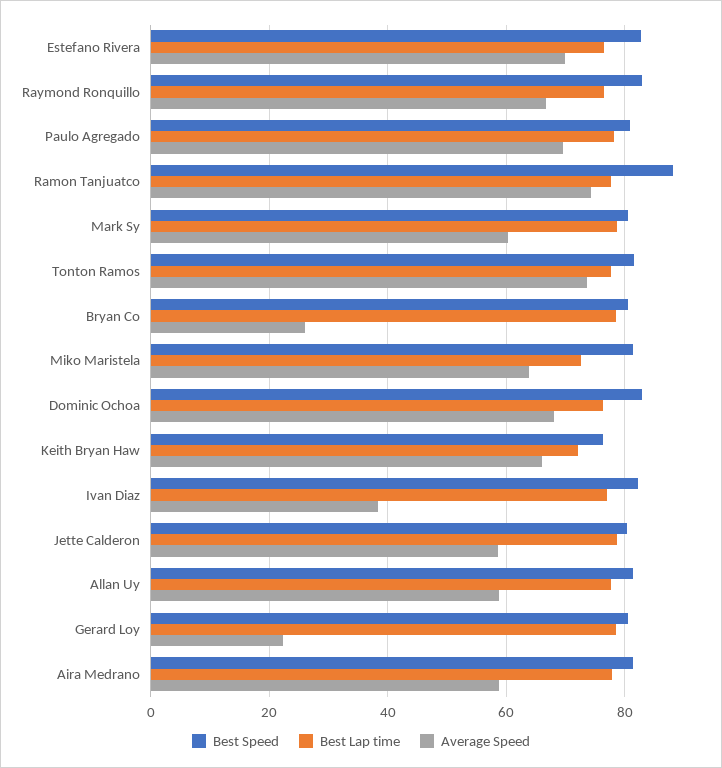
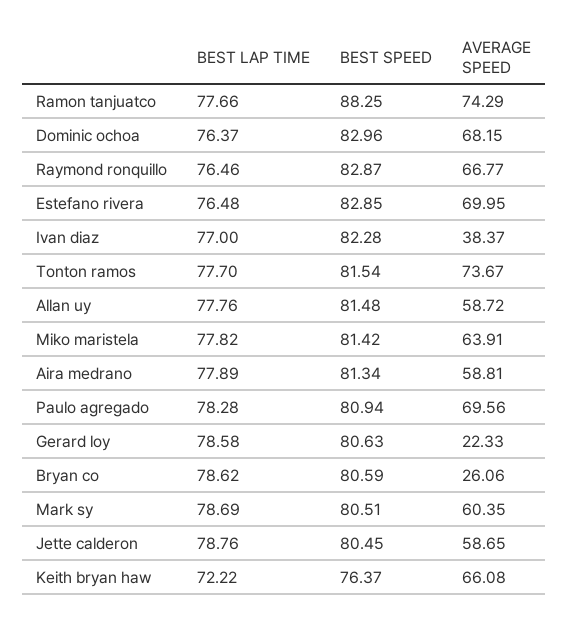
  {
    "Best Speed": {
      "Estefano Rivera": 82.85,
      "Raymond Ronquillo": 82.87,
      "Paulo Agregado": 80.94,
      "Ramon Tanjuatco": 88.25,
      "Mark Sy": 80.51,
      "Tonton Ramos": 81.54,
      "Bryan Co": 80.59,
      "Miko Maristela": 81.42,
      "Dominic Ochoa": 82.96,
      "Keith Bryan Haw": 76.37,
      "Ivan Diaz": 82.28,
      "Jette Calderon": 80.45,
      "Allan Uy": 81.48,
      "Gerard Loy": 80.63,
      "Aira Medrano": 81.34
    },
    "Best Lap time": {
      "Estefano Rivera": 76.48,
      "Raymond Ronquillo": 76.46,
      "Paulo Agregado": 78.28,
      "Ramon Tanjuatco": 77.66,
      "Mark Sy": 78.69,
      "Tonton Ramos": 77.7,
      "Bryan Co": 78.62,
-     "Miko Maristela": 72,
+     "Miko Maristela": 77.82,
      "Dominic Ochoa": 76.37,
      "Keith Bryan Haw": 72.22,
      "Ivan Diaz": 77,
      "Jette Calderon": 78.76,
      "Allan Uy": 77.76,
      "Gerard Loy": 78.58,
      "Aira Medrano": 77.89
    },
    "Average Speed": {
      "Estefano Rivera": 69.95,
      "Raymond Ronquillo": 66.77,
      "Paulo Agregado": 69.56,
      "Ramon Tanjuatco": 74.29,
      "Mark Sy": 60.35,
      "Tonton Ramos": 73.67,
      "Bryan Co": 26.06,
      "Miko Maristela": 63.91,
      "Dominic Ochoa": 68.15,
      "Keith Bryan Haw": 66.08,
      "Ivan Diaz": 38.37,
      "Jette Calderon": 58.65,
      "Allan Uy": 58.72,
      "Gerard Loy": 22.33,
      "Aira Medrano": 58.81
    }
  }

